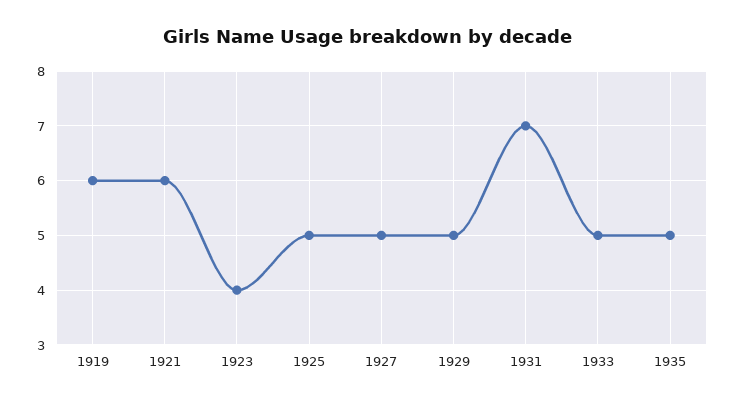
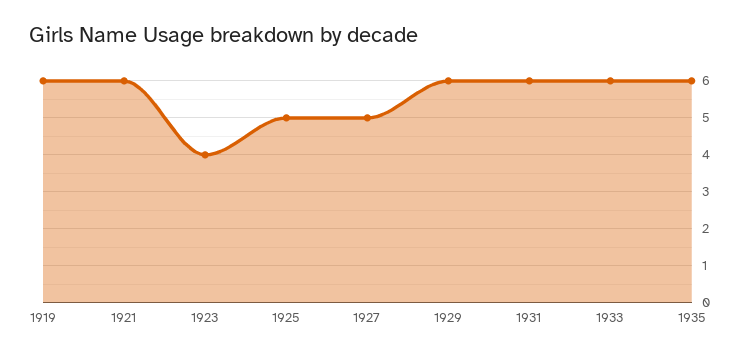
  {
    "1919": 6,
    "1921": 6,
    "1923": 4,
    "1925": 5,
    "1927": 5,
-   "1929": 5,
+   "1929": 6,
-   "1931": 7,
+   "1931": 6,
-   "1933": 5,
+   "1933": 6,
-   "1935": 5
+   "1935": 6
  }

